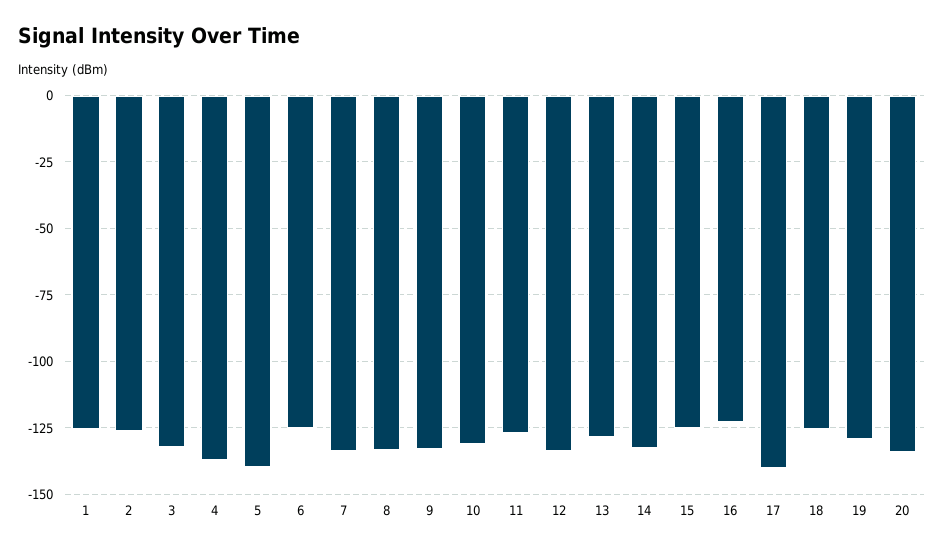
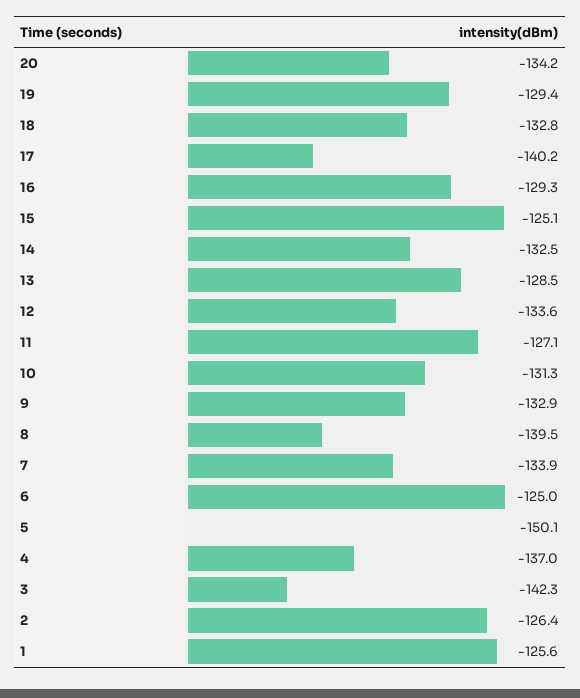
  {
    "1": -125.6,
    "2": -126.4,
-   "3": -132.5,
+   "3": -142.3,
    "4": -137,
-   "5": -140,
+   "5": -150.1,
    "6": -125,
    "7": -133.9,
-   "8": -132.5,
+   "8": -139.5,
    "9": -132.9,
    "10": -131.3,
    "11": -127.1,
    "12": -133.6,
    "13": -128.5,
    "14": -132.5,
    "15": -125.1,
-   "16": -122.5,
+   "16": -129.3,
    "17": -140.2,
-   "18": -125,
+   "18": -132.8,
    "19": -129.4,
    "20": -134.2
  }

